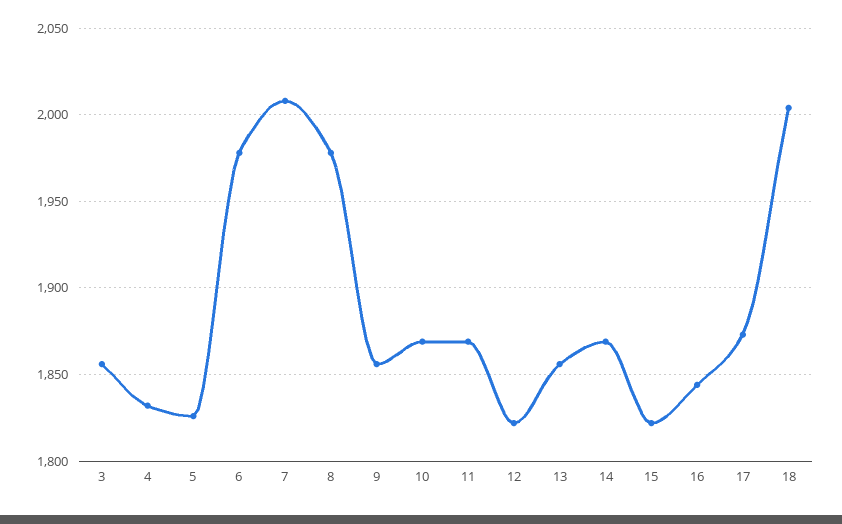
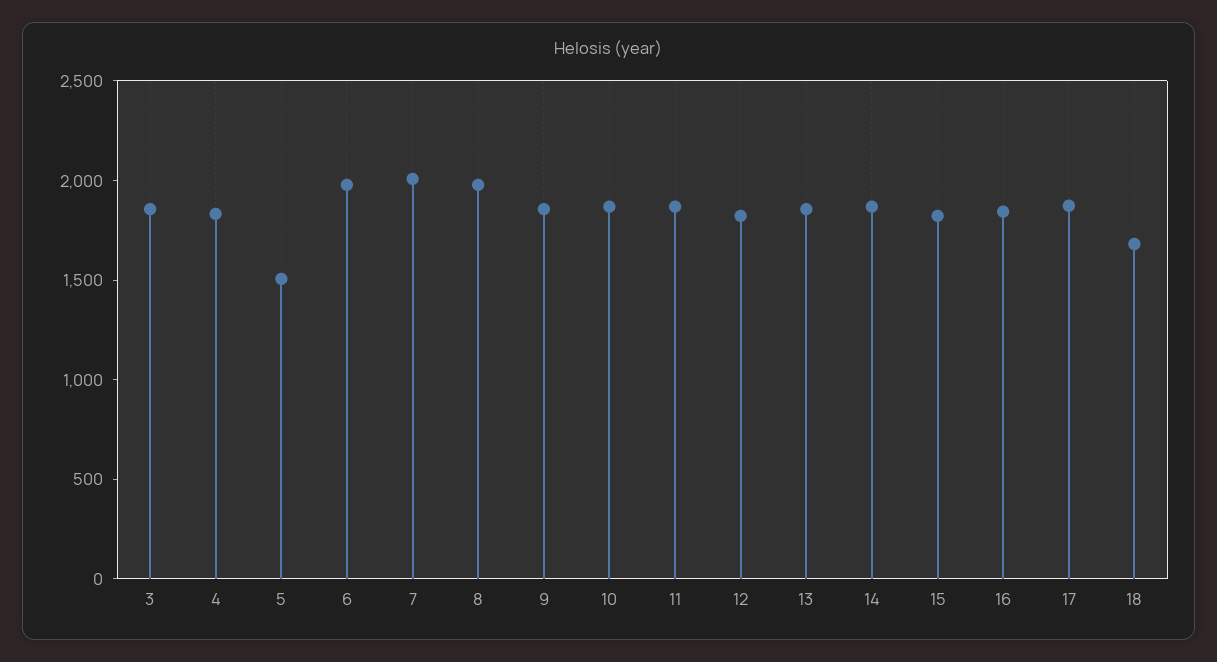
  {
    "3": 1855,
    "4": 1830,
-   "5": 1825,
+   "5": 1500,
    "6": 1980,
    "7": 2010,
    "8": 1980,
    "9": 1855,
    "10": 1870,
    "11": 1870,
    "12": 1820,
    "13": 1855,
    "14": 1870,
    "15": 1820,
    "16": 1845,
    "17": 1875,
-   "18": 2005
+   "18": 1700
  }

